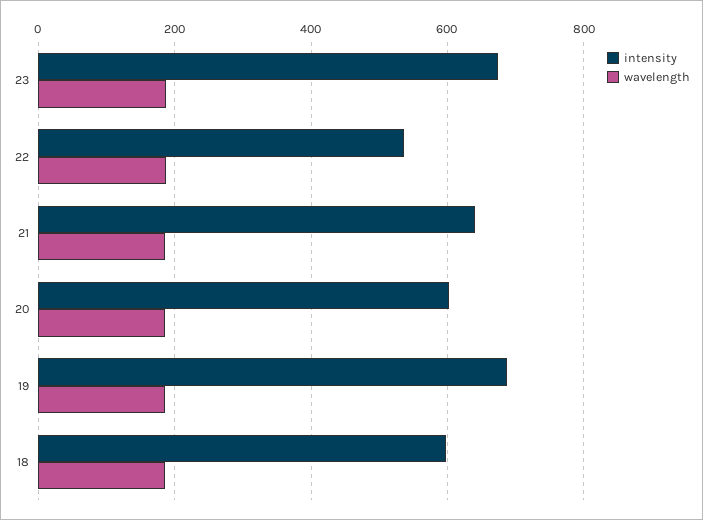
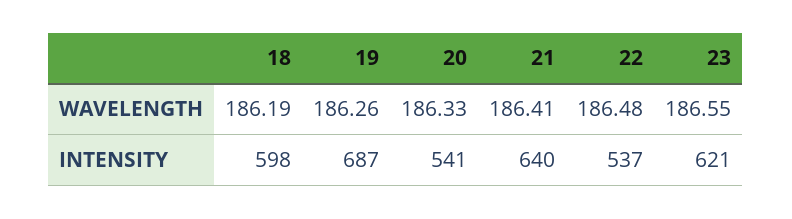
  {
    "intensity": {
-     "23": 680,
+     "23": 621,
      "22": 537,
      "21": 640,
-     "20": 600,
+     "20": 541,
      "19": 687,
      "18": 598
    },
    "wavelength": {
      "23": 186.55,
      "22": 186.48,
      "21": 186.41,
      "20": 186.33,
      "19": 186.26,
      "18": 186.19
    }
  }

